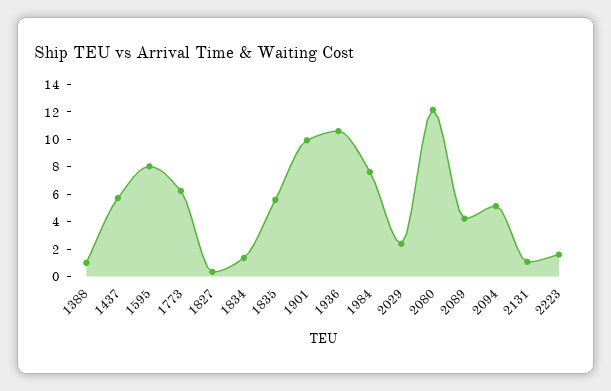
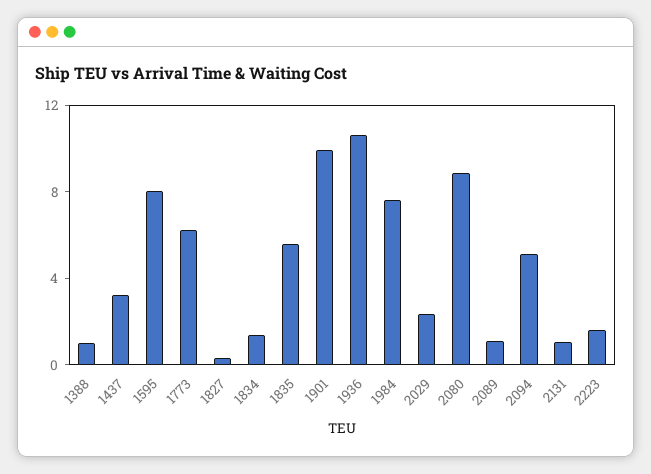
  {
    "1388": 1,
-   "1437": 6,
+   "1437": 3,
    "1595": 8,
    "1773": 6,
    "1827": 0,
    "1834": 1,
    "1835": 6,
    "1901": 10,
    "1936": 11,
    "1984": 8,
    "2029": 2,
-   "2080": 12,
+   "2080": 9,
-   "2089": 4,
+   "2089": 1,
    "2094": 5,
    "2131": 1,
    "2223": 2
  }

